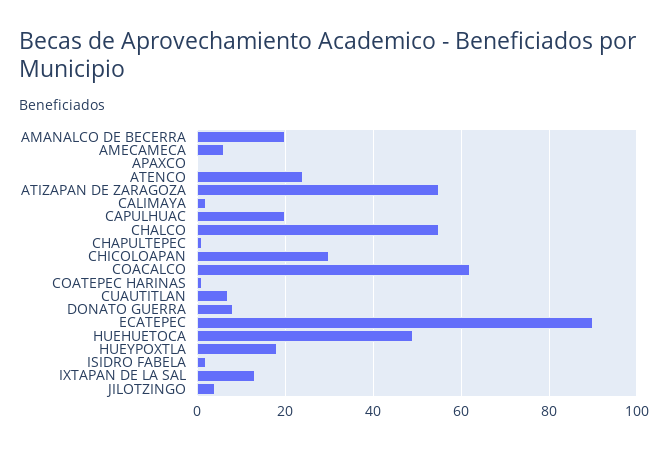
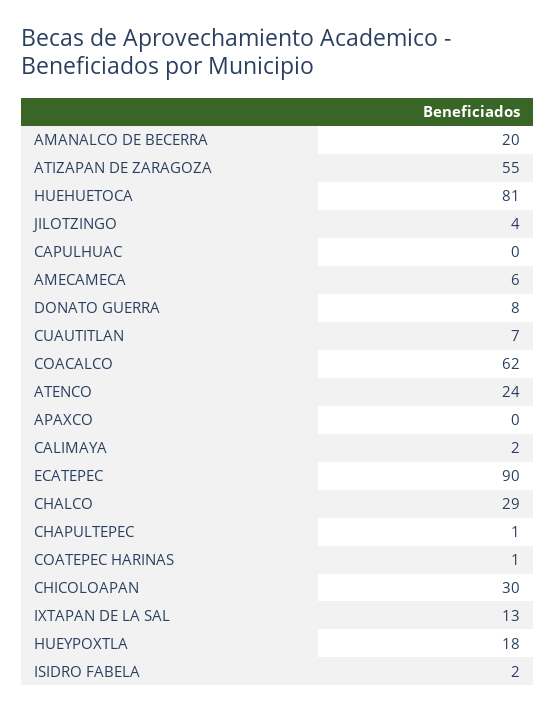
  {
    "AMANALCO DE BECERRA": 20,
    "AMECAMECA": 6,
    "APAXCO": 0,
    "ATENCO": 24,
    "ATIZAPAN DE ZARAGOZA": 55,
    "CALIMAYA": 2,
-   "CAPULHUAC": 20,
+   "CAPULHUAC": 0,
-   "CHALCO": 55,
+   "CHALCO": 29,
    "CHAPULTEPEC": 1,
    "CHICOLOAPAN": 30,
    "COACALCO": 62,
    "COATEPEC HARINAS": 1,
    "CUAUTITLAN": 7,
    "DONATO GUERRA": 8,
    "ECATEPEC": 90,
-   "HUEHUETOCA": 50,
+   "HUEHUETOCA": 81,
    "HUEYPOXTLA": 18,
    "ISIDRO FABELA": 2,
    "IXTAPAN DE LA SAL": 13,
    "JILOTZINGO": 4
  }

